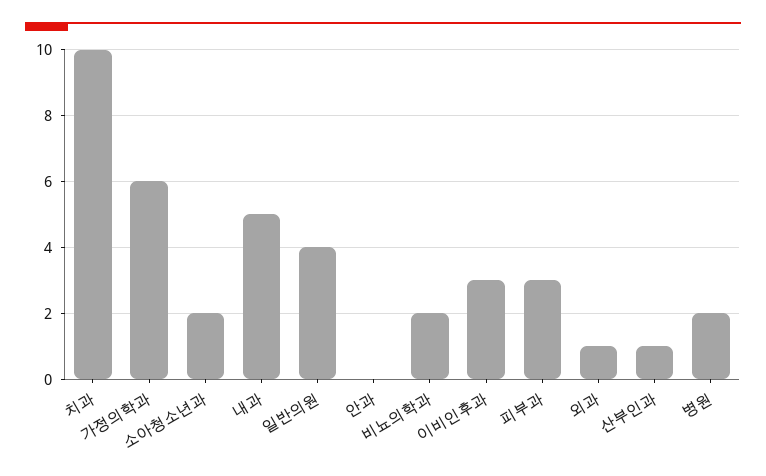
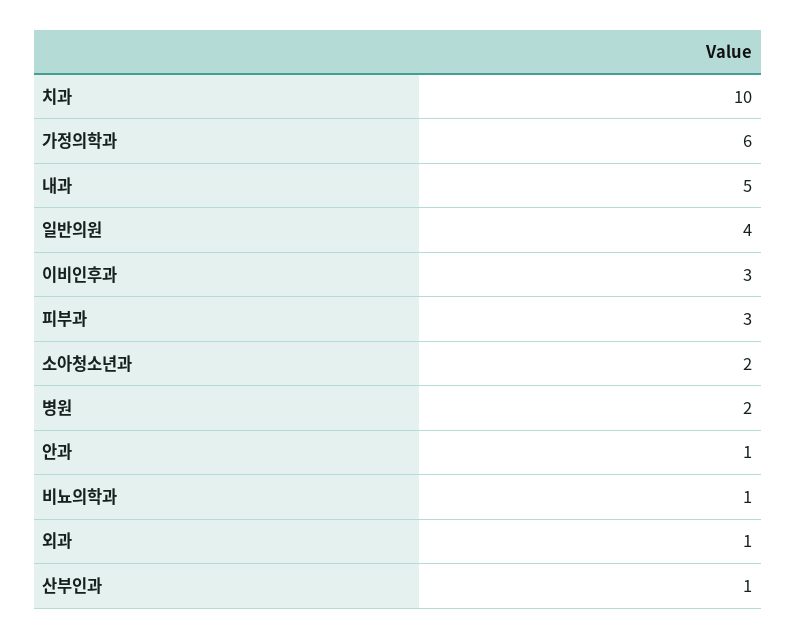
  {
    "치과": 10,
    "가정의학과": 6,
    "소아청소년과": 2,
    "내과": 5,
    "일반의원": 4,
-   "안과": 0,
+   "안과": 1,
-   "비뇨의학과": 2,
+   "비뇨의학과": 1,
    "이비인후과": 3,
    "피부과": 3,
    "외과": 1,
    "산부인과": 1,
    "병원": 2
  }

